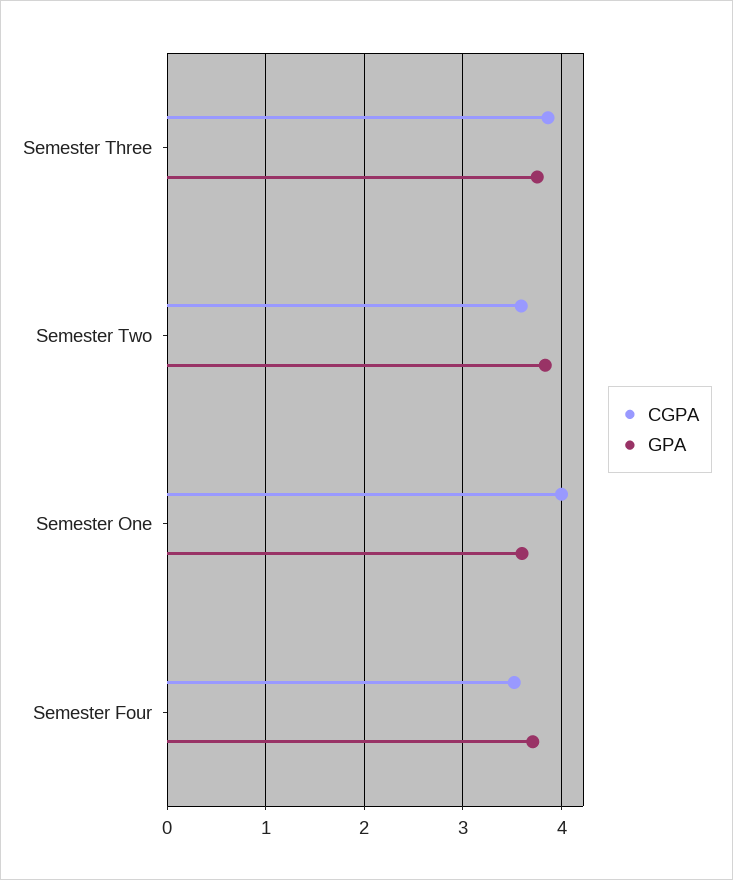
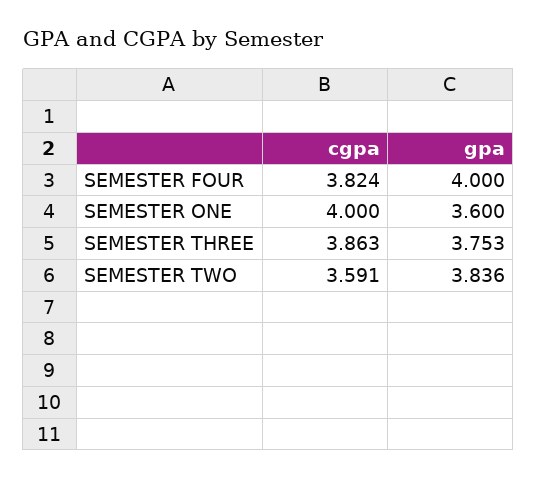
  {
    "CGPA": {
      "Semester Three": 3.863,
      "Semester Two": 3.591,
      "Semester One": 4,
-     "Semester Four": 3.5
+     "Semester Four": 3.824
    },
    "GPA": {
      "Semester Three": 3.753,
      "Semester Two": 3.836,
      "Semester One": 3.6,
-     "Semester Four": 3.7
+     "Semester Four": 4
    }
  }

